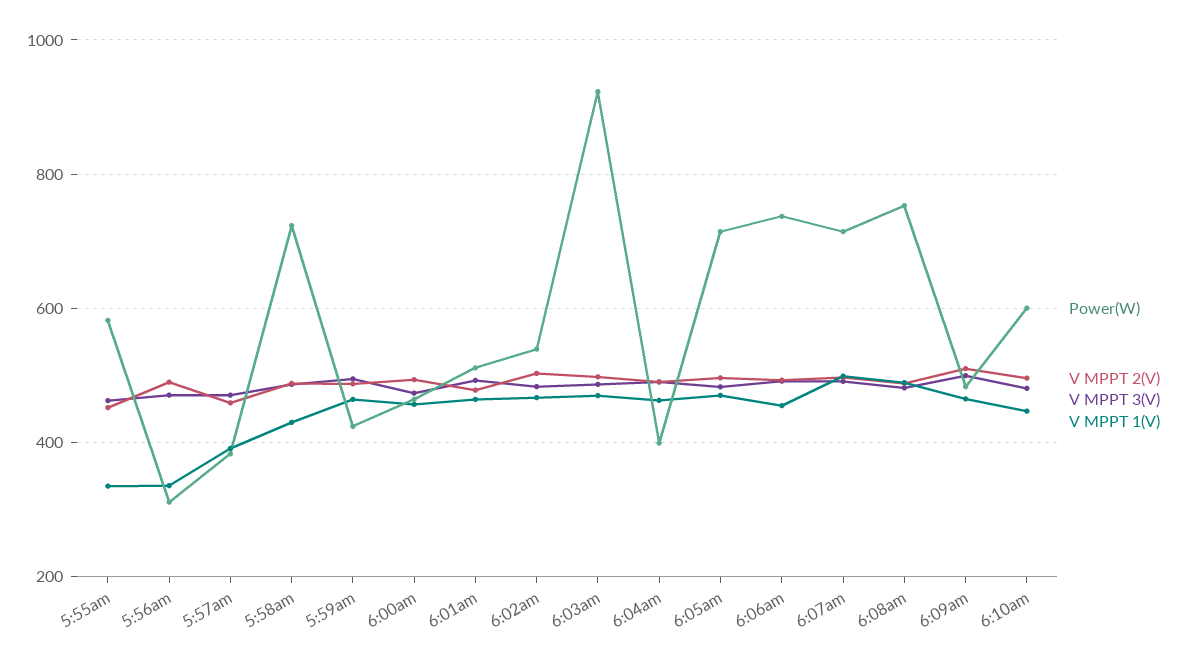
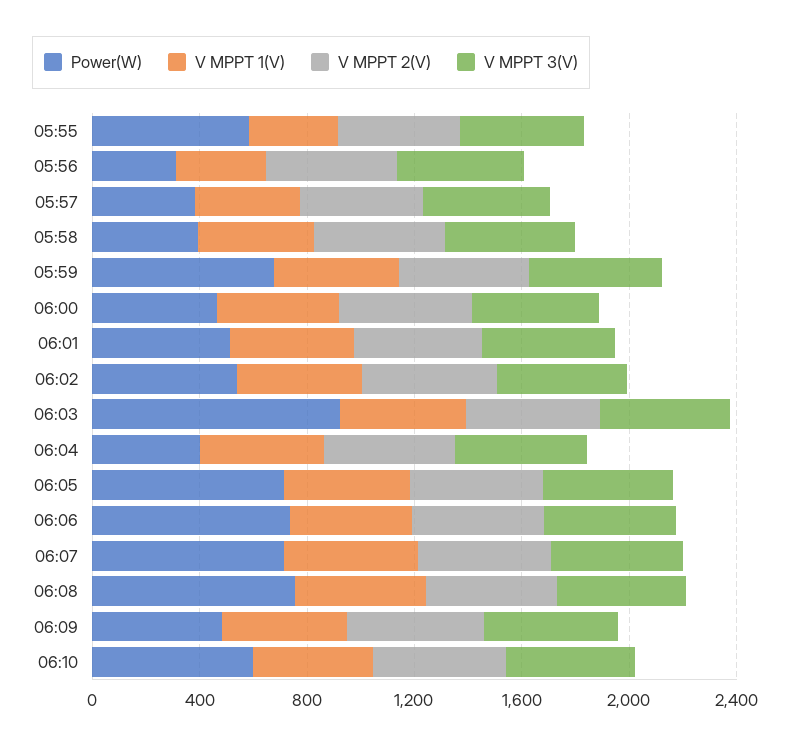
  {
    "Power(W)": {
      "5:55am": 580,
      "5:56am": 320,
      "5:57am": 380,
-     "5:58am": 720,
+     "5:58am": 400,
-     "5:59am": 420,
+     "5:59am": 700,
      "6:00am": 460,
      "6:01am": 520,
      "6:02am": 540,
      "6:03am": 920,
      "6:04am": 400,
      "6:05am": 720,
      "6:06am": 740,
      "6:07am": 720,
      "6:08am": 760,
      "6:09am": 480,
      "6:10am": 600
    },
    "V MPPT 2(V)": {
      "5:55am": 460,
      "5:56am": 480,
      "5:57am": 460,
      "5:58am": 480,
      "5:59am": 480,
      "6:00am": 500,
      "6:01am": 480,
      "6:02am": 500,
      "6:03am": 500,
      "6:04am": 500,
      "6:05am": 500,
      "6:06am": 500,
      "6:07am": 500,
      "6:08am": 480,
      "6:09am": 500,
      "6:10am": 500
    },
    "V MPPT 3(V)": {
      "5:55am": 460,
      "5:56am": 480,
      "5:57am": 480,
      "5:58am": 480,
      "5:59am": 500,
      "6:00am": 480,
      "6:01am": 500,
      "6:02am": 480,
      "6:03am": 480,
      "6:04am": 500,
      "6:05am": 480,
      "6:06am": 500,
      "6:07am": 500,
      "6:08am": 480,
      "6:09am": 500,
      "6:10am": 480
    },
    "V MPPT 1(V)": {
      "5:55am": 340,
      "5:56am": 340,
      "5:57am": 400,
      "5:58am": 420,
      "5:59am": 460,
      "6:00am": 460,
      "6:01am": 460,
      "6:02am": 460,
      "6:03am": 460,
      "6:04am": 460,
      "6:05am": 480,
      "6:06am": 460,
      "6:07am": 500,
      "6:08am": 480,
      "6:09am": 460,
      "6:10am": 440
    }
  }

